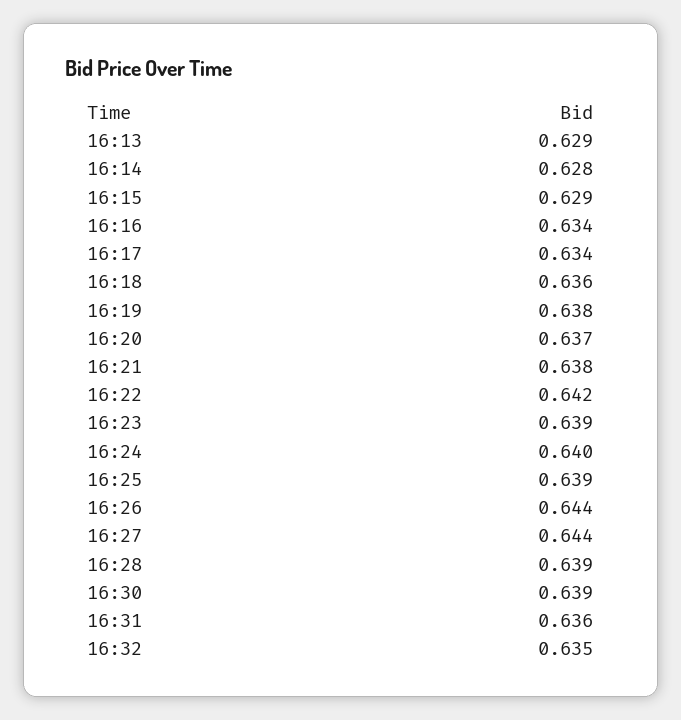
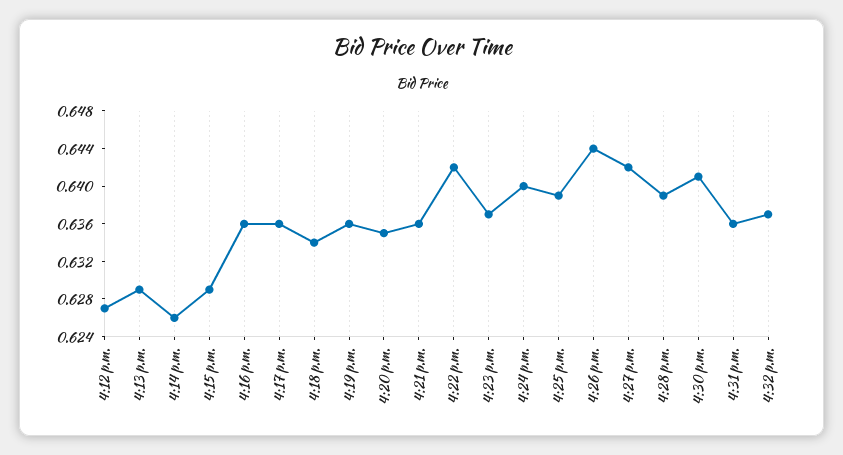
  {
    "16:13": 0.629,
-   "16:14": 0.628,
+   "16:14": 0.626,
    "16:15": 0.629,
-   "16:16": 0.634,
+   "16:16": 0.636,
-   "16:17": 0.634,
+   "16:17": 0.636,
-   "16:18": 0.636,
+   "16:18": 0.634,
-   "16:19": 0.638,
+   "16:19": 0.636,
-   "16:20": 0.637,
+   "16:20": 0.635,
-   "16:21": 0.638,
+   "16:21": 0.636,
    "16:22": 0.642,
-   "16:23": 0.639,
+   "16:23": 0.637,
    "16:24": 0.64,
    "16:25": 0.639,
    "16:26": 0.644,
-   "16:27": 0.644,
+   "16:27": 0.642,
    "16:28": 0.639,
-   "16:30": 0.639,
+   "16:30": 0.641,
    "16:31": 0.636,
-   "16:32": 0.635
+   "16:32": 0.637,
+   "4:12 p.m.": 0.627
  }

